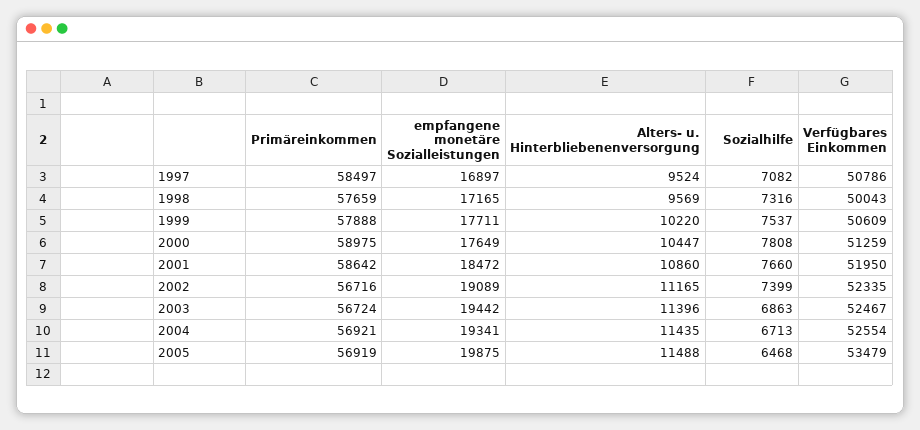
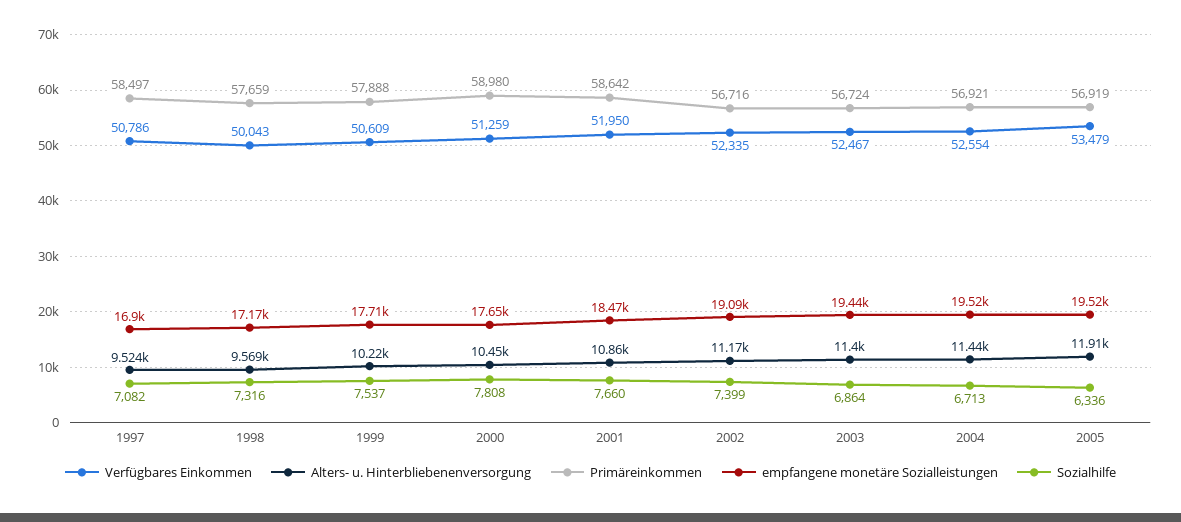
  {
    "Primäreinkommen": {
      "1997": 58497,
      "1998": 57659,
      "1999": 57888,
-     "2000": 58975,
+     "2000": 58980,
      "2001": 58642,
      "2002": 56716,
      "2003": 56724,
      "2004": 56921,
      "2005": 56919
    },
    "empfangene monetäre Sozialleistungen": {
      "1997": 16897,
      "1998": 17165,
      "1999": 17711,
      "2000": 17649,
      "2001": 18472,
      "2002": 19089,
      "2003": 19442,
-     "2004": 19341,
+     "2004": 19520,
-     "2005": 19875
+     "2005": 19520
    },
    "Alters- u. Hinterbliebenenversorgung": {
      "1997": 9524,
      "1998": 9569,
      "1999": 10220,
      "2000": 10447,
      "2001": 10860,
      "2002": 11165,
      "2003": 11396,
      "2004": 11435,
-     "2005": 11488
+     "2005": 11910
    },
    "Sozialhilfe": {
      "1997": 7082,
      "1998": 7316,
      "1999": 7537,
      "2000": 7808,
      "2001": 7660,
      "2002": 7399,
-     "2003": 6863,
+     "2003": 6864,
      "2004": 6713,
-     "2005": 6468
+     "2005": 6336
    },
    "Verfügbares Einkommen": {
      "1997": 50786,
      "1998": 50043,
      "1999": 50609,
      "2000": 51259,
      "2001": 51950,
      "2002": 52335,
      "2003": 52467,
      "2004": 52554,
      "2005": 53479
    }
  }

